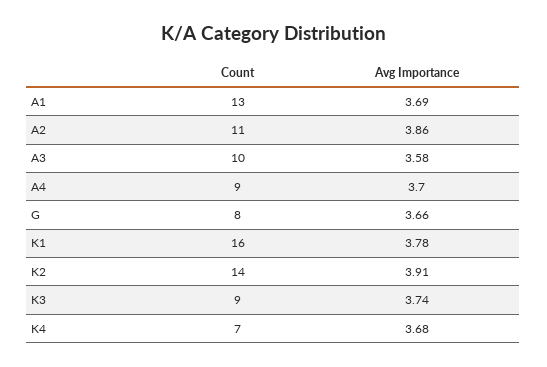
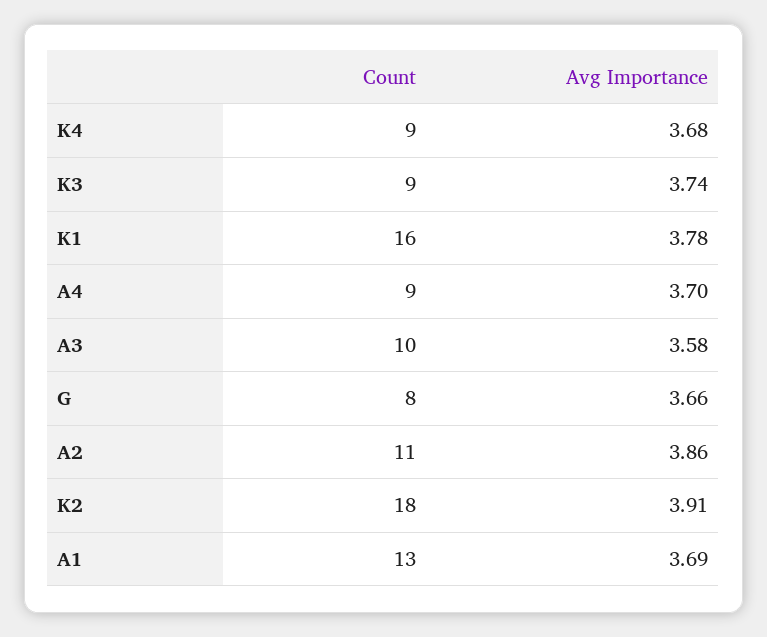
  {
    "Count": {
      "A1": 13,
      "A2": 11,
      "A3": 10,
      "A4": 9,
      "G": 8,
      "K1": 16,
-     "K2": 14,
+     "K2": 18,
      "K3": 9,
-     "K4": 7
+     "K4": 9
    },
    "Avg Importance": {
      "A1": 3.69,
      "A2": 3.86,
      "A3": 3.58,
      "A4": 3.7,
      "G": 3.66,
      "K1": 3.78,
      "K2": 3.91,
      "K3": 3.74,
      "K4": 3.68
    }
  }

